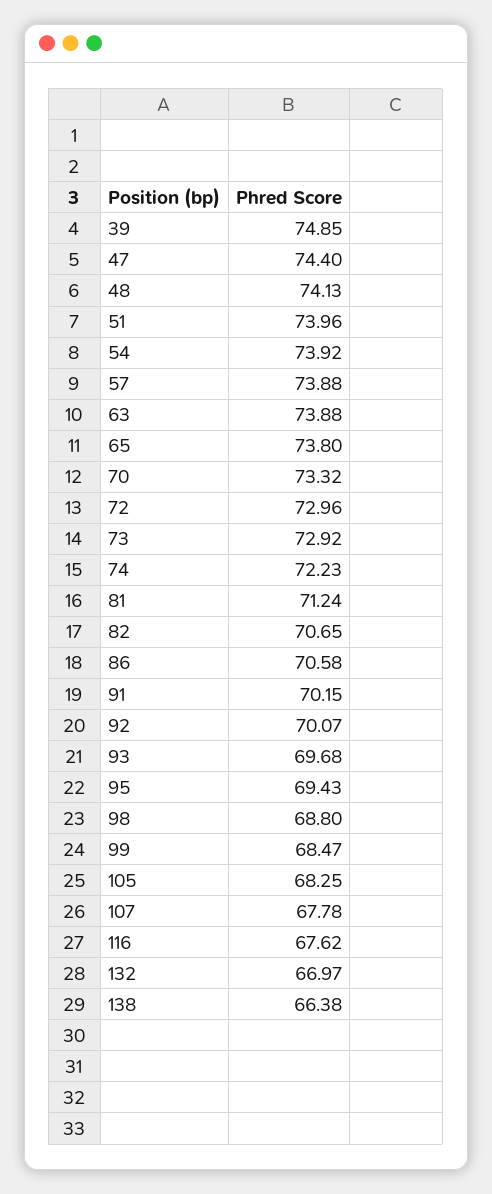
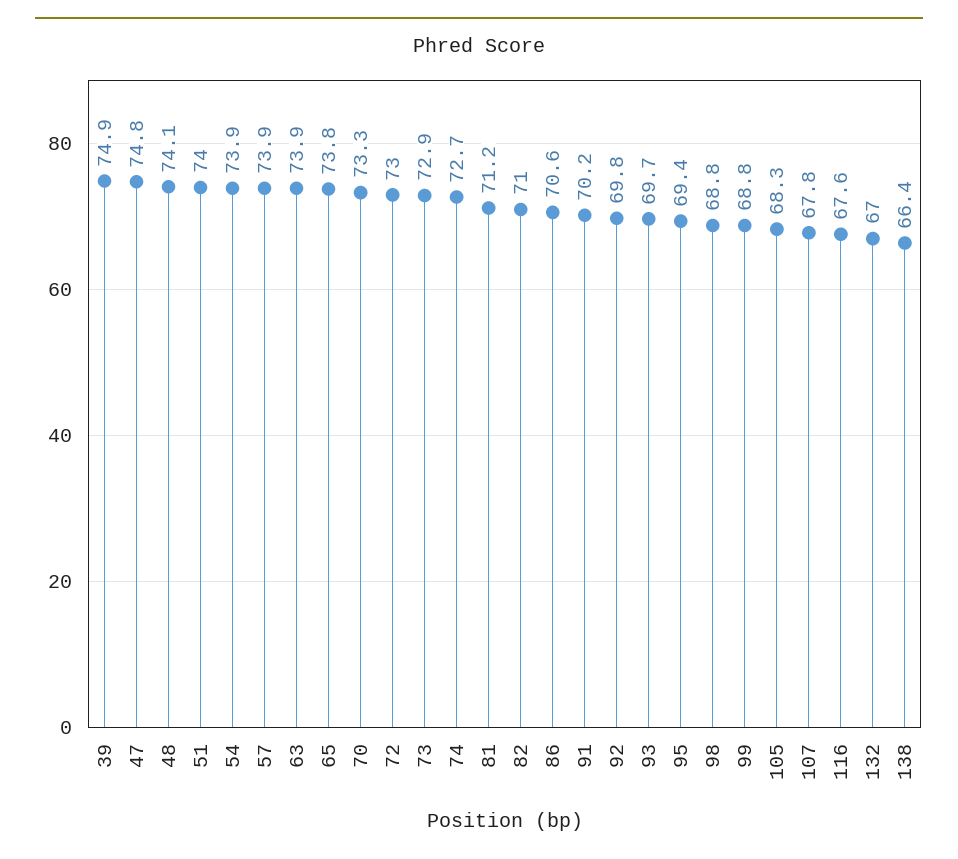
  {
    "39": 74.85,
-   "47": 74.4,
+   "47": 74.8,
    "48": 74.13,
    "51": 73.96,
    "54": 73.92,
    "57": 73.88,
    "63": 73.88,
    "65": 73.8,
    "70": 73.32,
    "72": 72.96,
    "73": 72.92,
-   "74": 72.23,
+   "74": 72.7,
    "81": 71.24,
-   "82": 70.65,
+   "82": 71,
    "86": 70.58,
    "91": 70.15,
-   "92": 70.07,
+   "92": 69.8,
    "93": 69.68,
    "95": 69.43,
    "98": 68.8,
-   "99": 68.47,
+   "99": 68.8,
    "105": 68.25,
    "107": 67.78,
    "116": 67.62,
    "132": 66.97,
    "138": 66.38
  }

